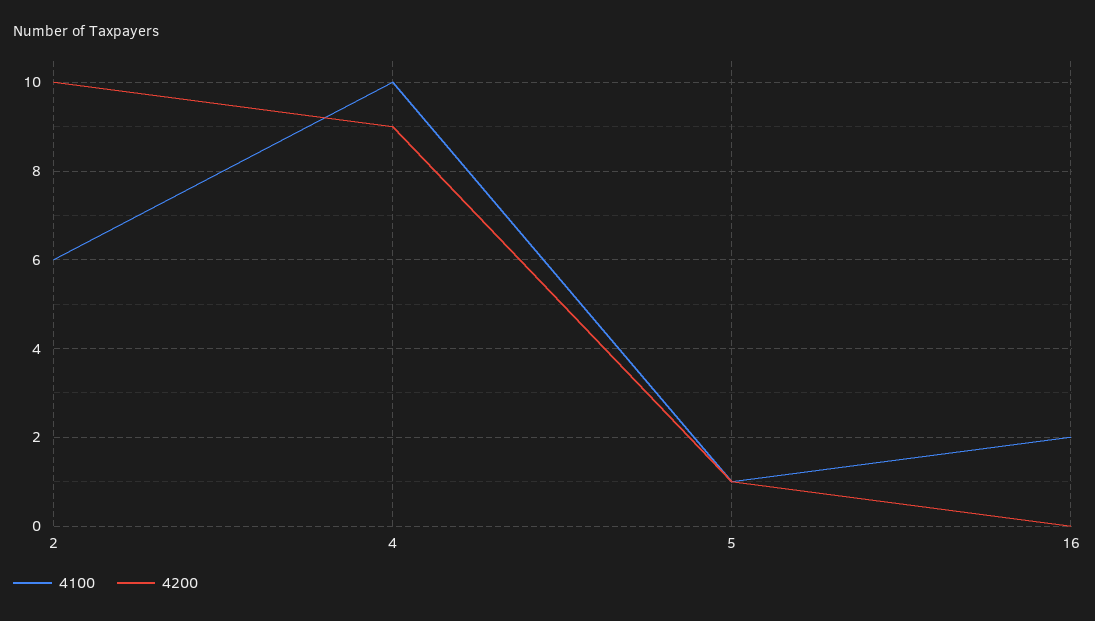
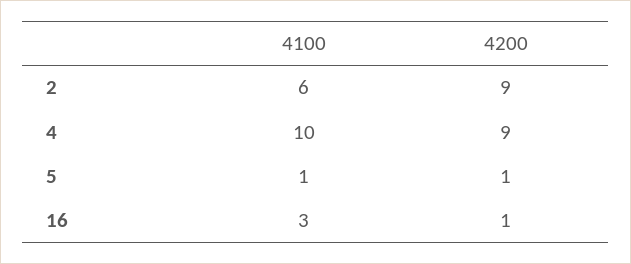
  {
    "4100": {
      "2": 6,
      "4": 10,
      "5": 1,
-     "16": 2
+     "16": 3
    },
    "4200": {
-     "2": 10,
+     "2": 9,
      "4": 9,
      "5": 1,
-     "16": 0
+     "16": 1
    }
  }

